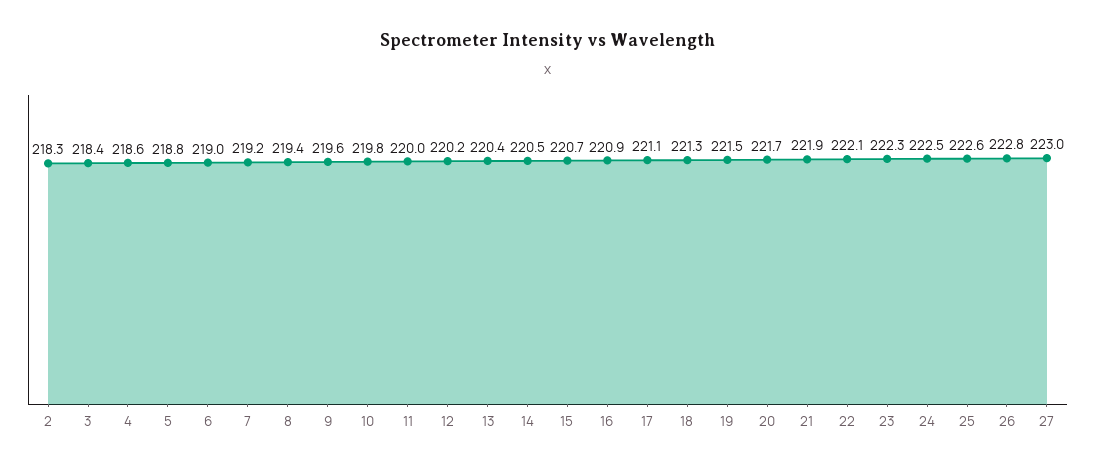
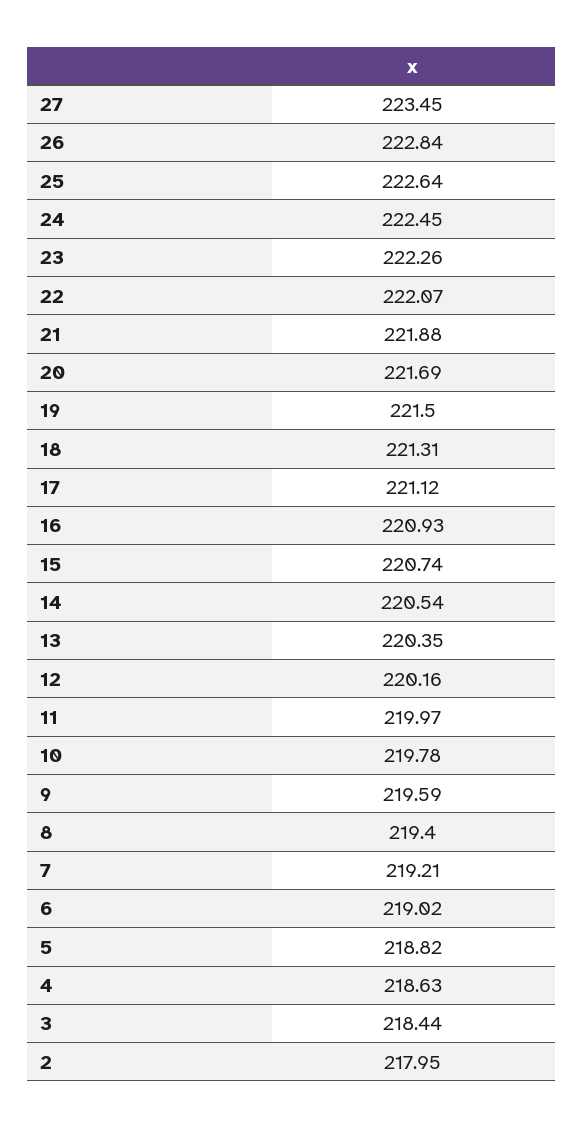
  {
-   "2": 218.3,
+   "2": 217.95,
    "3": 218.44,
    "4": 218.63,
    "5": 218.82,
    "6": 219.02,
    "7": 219.21,
    "8": 219.4,
    "9": 219.59,
    "10": 219.78,
    "11": 219.97,
    "12": 220.16,
    "13": 220.35,
    "14": 220.54,
    "15": 220.74,
    "16": 220.93,
    "17": 221.12,
    "18": 221.31,
    "19": 221.5,
    "20": 221.69,
    "21": 221.88,
    "22": 222.07,
    "23": 222.26,
    "24": 222.45,
    "25": 222.64,
    "26": 222.84,
-   "27": 223
+   "27": 223.45
  }

